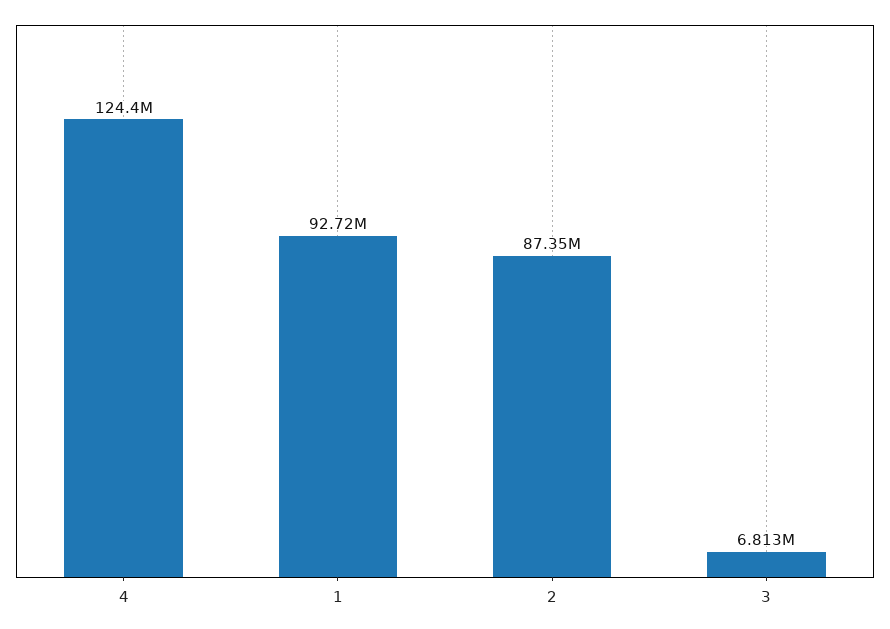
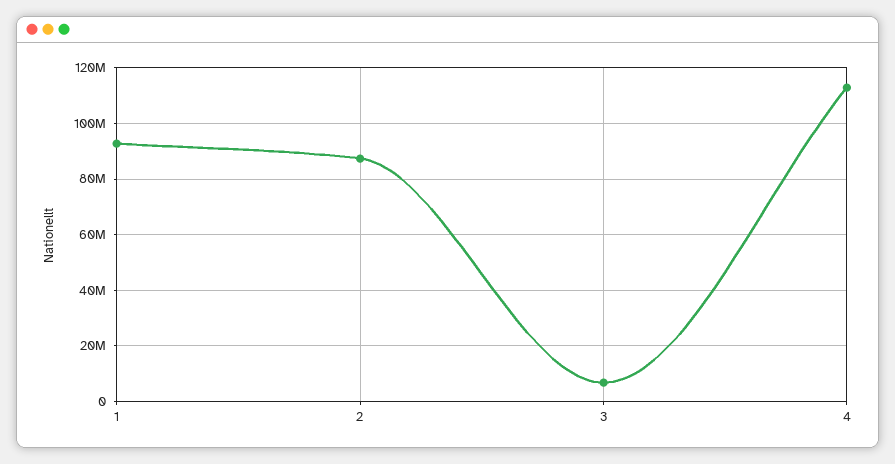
  {
-   "4": 124400000,
+   "4": 112500000,
    "1": 92720000,
    "2": 87350000,
    "3": 6813000
  }

